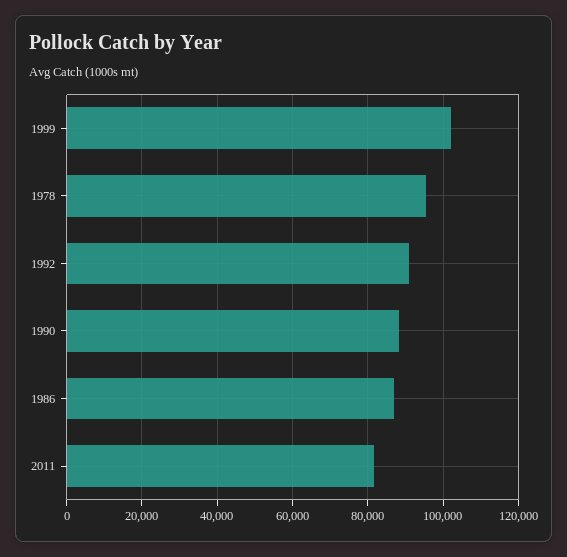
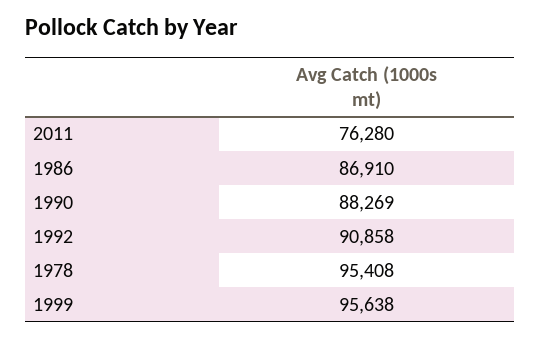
  {
-   "1999": 102000,
+   "1999": 95638,
    "1978": 95408,
    "1992": 90858,
    "1990": 88269,
    "1986": 86910,
-   "2011": 82000
+   "2011": 76280
  }

